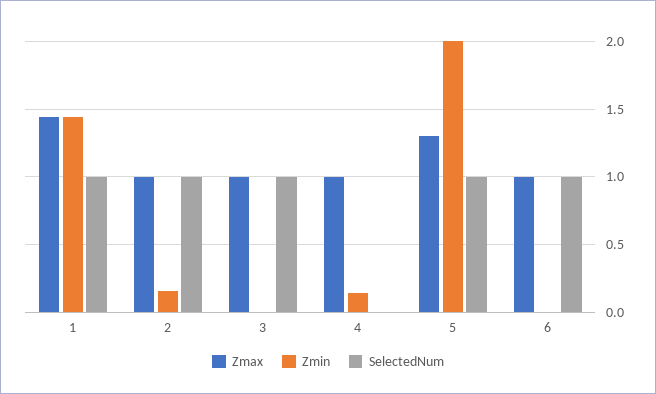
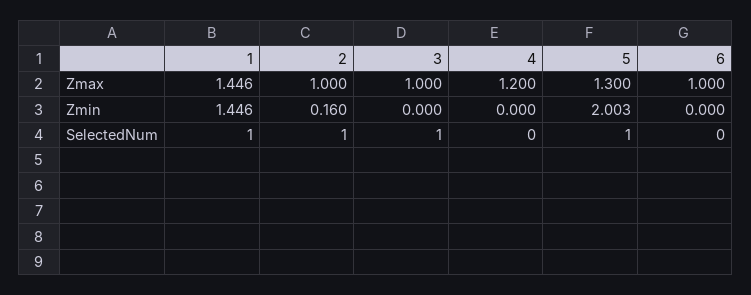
  {
    "Zmax": {
      "1": 1.446,
      "2": 1,
      "3": 1,
-     "4": 1,
+     "4": 1.2,
      "5": 1.3,
      "6": 1
    },
    "Zmin": {
      "1": 1.446,
      "2": 0.16,
      "3": 0,
-     "4": 0.15,
+     "4": 0,
      "5": 2.003,
      "6": 0
    },
    "SelectedNum": {
      "1": 1,
      "2": 1,
      "3": 1,
      "4": 0,
      "5": 1,
-     "6": 1
+     "6": 0
    }
  }

